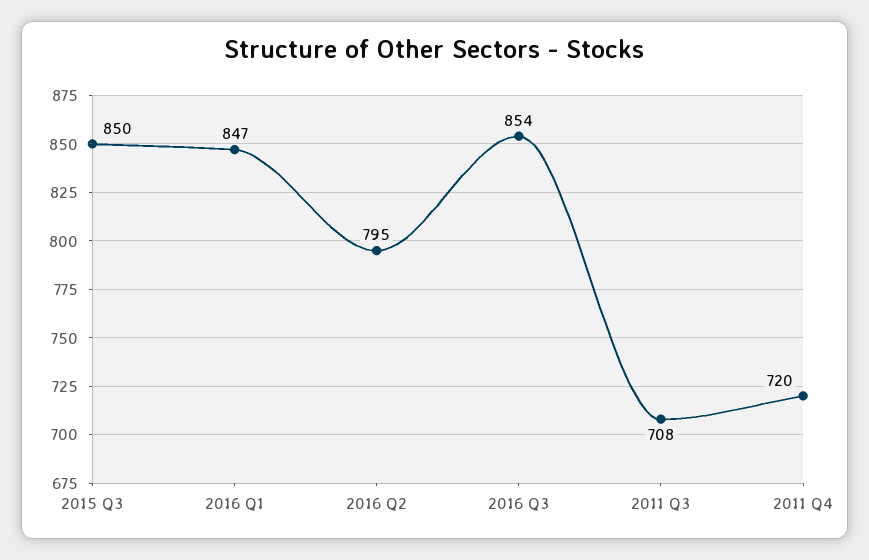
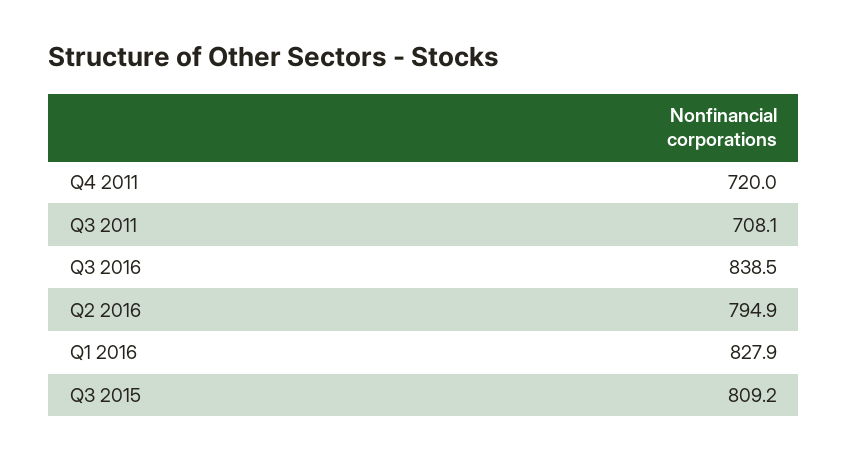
  {
-   "2015 Q3": 850,
+   "2015 Q3": 809.2,
-   "2016 Q1": 847,
+   "2016 Q1": 827.9,
    "2016 Q2": 794.9,
-   "2016 Q3": 854,
+   "2016 Q3": 838.5,
    "2011 Q3": 708.1,
    "2011 Q4": 720
  }

